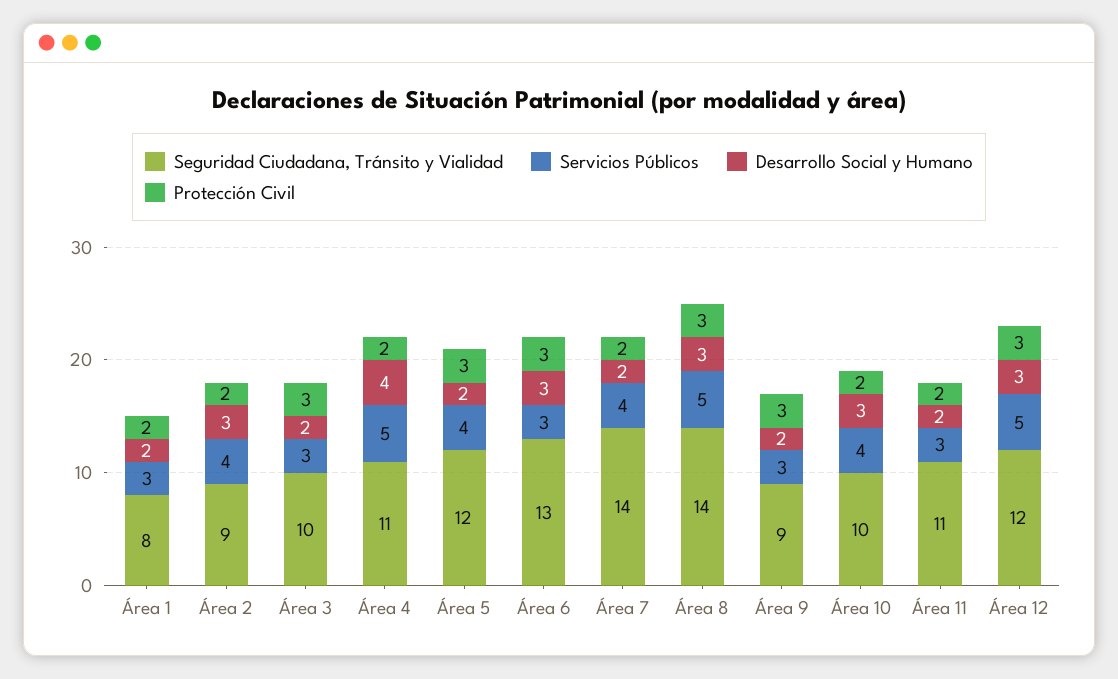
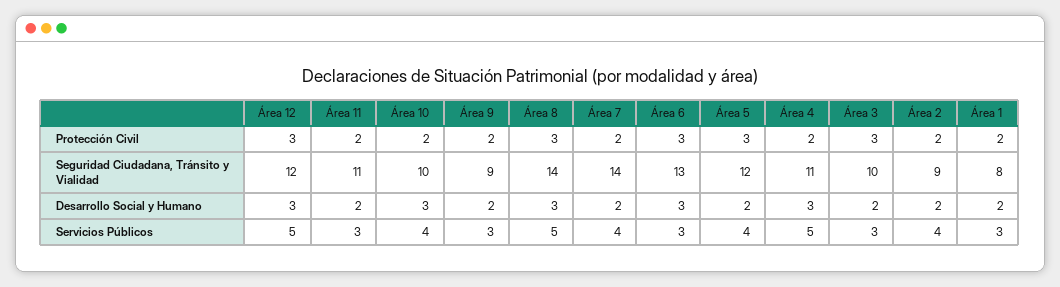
  {
    "Seguridad Ciudadana, Tránsito y Vialidad": {
      "Área 1": 8,
      "Área 2": 9,
      "Área 3": 10,
      "Área 4": 11,
      "Área 5": 12,
      "Área 6": 13,
      "Área 7": 14,
      "Área 8": 14,
      "Área 9": 9,
      "Área 10": 10,
      "Área 11": 11,
      "Área 12": 12
    },
    "Servicios Públicos": {
      "Área 1": 3,
      "Área 2": 4,
      "Área 3": 3,
      "Área 4": 5,
      "Área 5": 4,
      "Área 6": 3,
      "Área 7": 4,
      "Área 8": 5,
      "Área 9": 3,
      "Área 10": 4,
      "Área 11": 3,
      "Área 12": 5
    },
    "Desarrollo Social y Humano": {
      "Área 1": 2,
-     "Área 2": 3,
+     "Área 2": 2,
      "Área 3": 2,
-     "Área 4": 4,
+     "Área 4": 3,
      "Área 5": 2,
      "Área 6": 3,
      "Área 7": 2,
      "Área 8": 3,
      "Área 9": 2,
      "Área 10": 3,
      "Área 11": 2,
      "Área 12": 3
    },
    "Protección Civil": {
      "Área 1": 2,
      "Área 2": 2,
      "Área 3": 3,
      "Área 4": 2,
      "Área 5": 3,
      "Área 6": 3,
      "Área 7": 2,
      "Área 8": 3,
-     "Área 9": 3,
+     "Área 9": 2,
      "Área 10": 2,
      "Área 11": 2,
      "Área 12": 3
    }
  }

